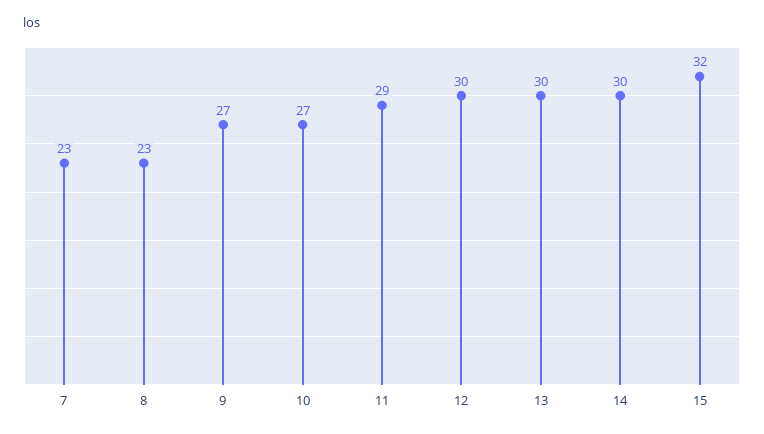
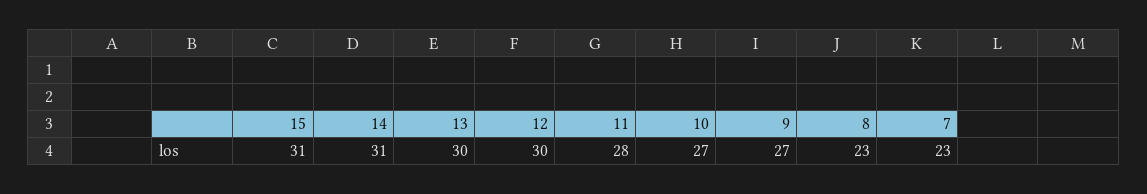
  {
    "7": 23,
    "8": 23,
    "9": 27,
    "10": 27,
-   "11": 29,
+   "11": 28,
    "12": 30,
    "13": 30,
-   "14": 30,
+   "14": 31,
-   "15": 32
+   "15": 31
  }

